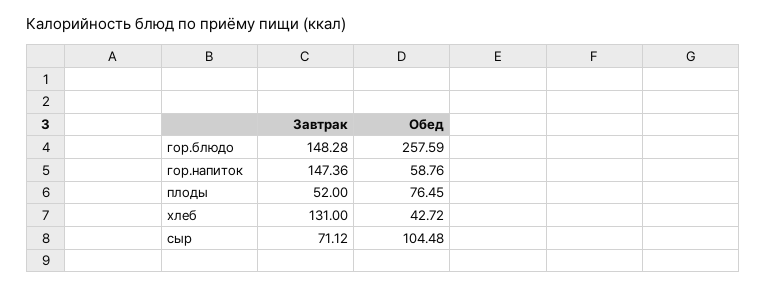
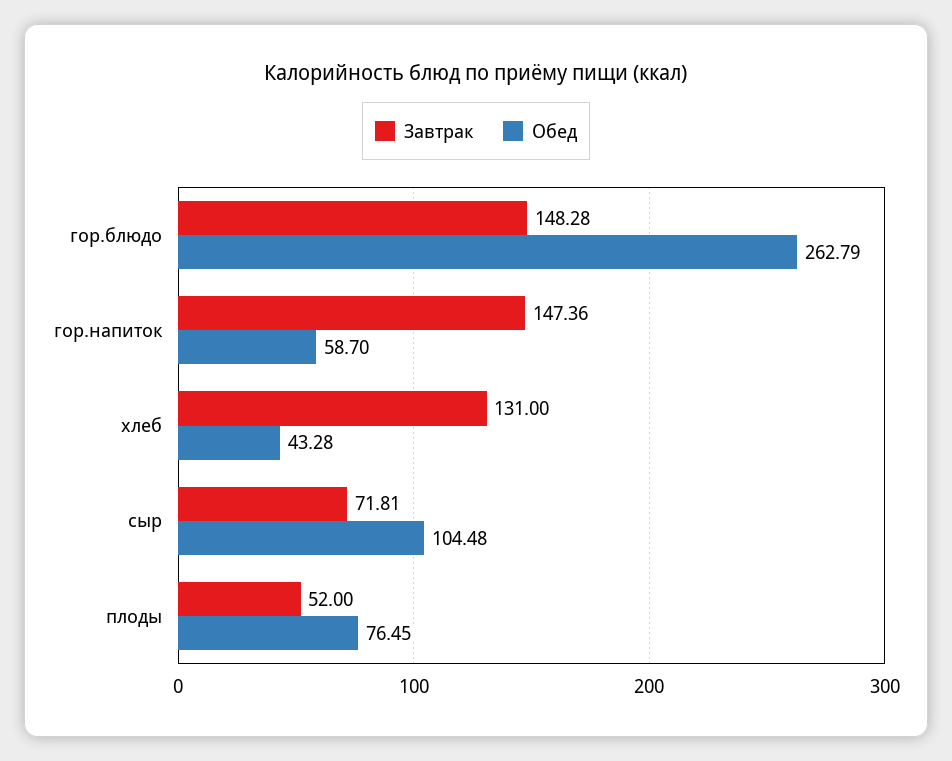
  {
    "Завтрак": {
      "гор.блюдо": 148.28,
      "гор.напиток": 147.36,
      "плоды": 52,
      "хлеб": 131,
-     "сыр": 71.12
+     "сыр": 71.81
    },
    "Обед": {
-     "гор.блюдо": 257.59,
+     "гор.блюдо": 262.79,
-     "гор.напиток": 58.76,
+     "гор.напиток": 58.7,
      "плоды": 76.45,
-     "хлеб": 42.72,
+     "хлеб": 43.28,
      "сыр": 104.48
    }
  }

